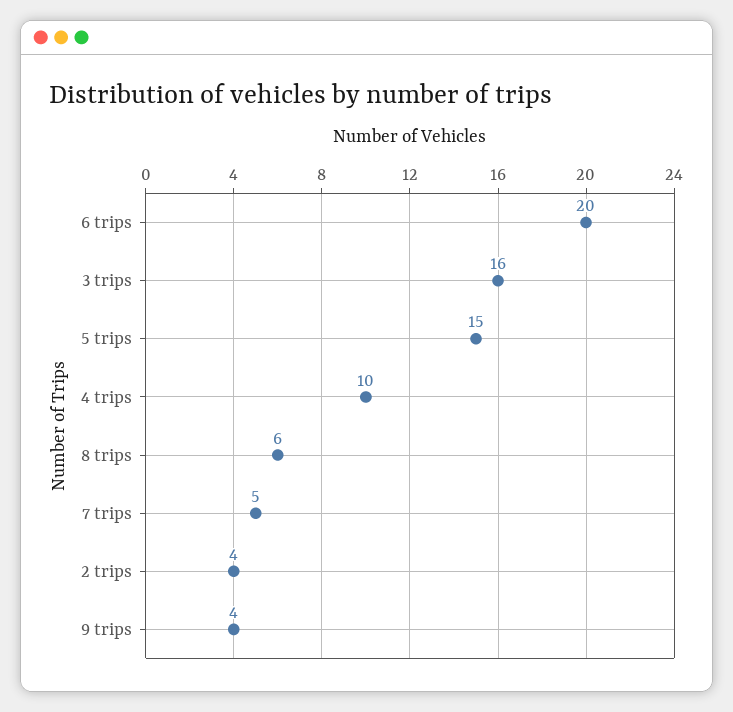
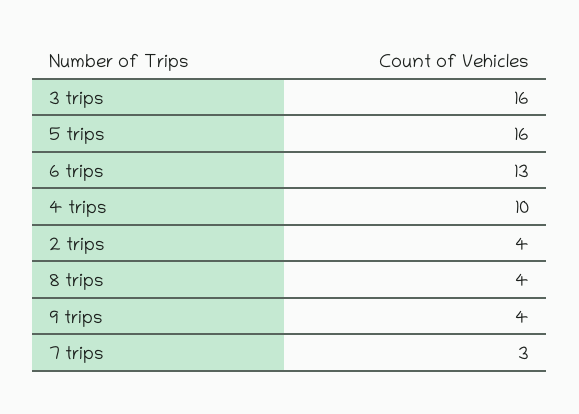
  {
-   "6 trips": 20,
+   "6 trips": 13,
    "3 trips": 16,
-   "5 trips": 15,
+   "5 trips": 16,
    "4 trips": 10,
-   "8 trips": 6,
+   "8 trips": 4,
-   "7 trips": 5,
+   "7 trips": 3,
    "2 trips": 4,
    "9 trips": 4
  }

